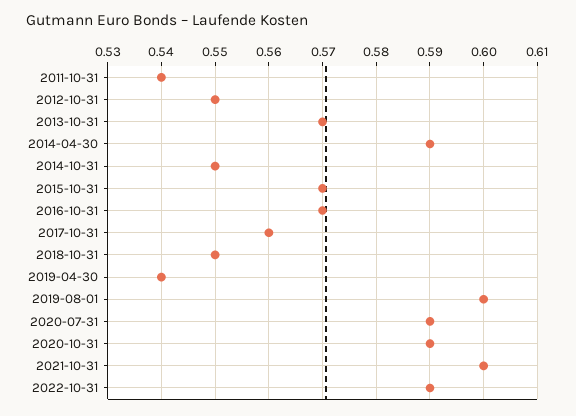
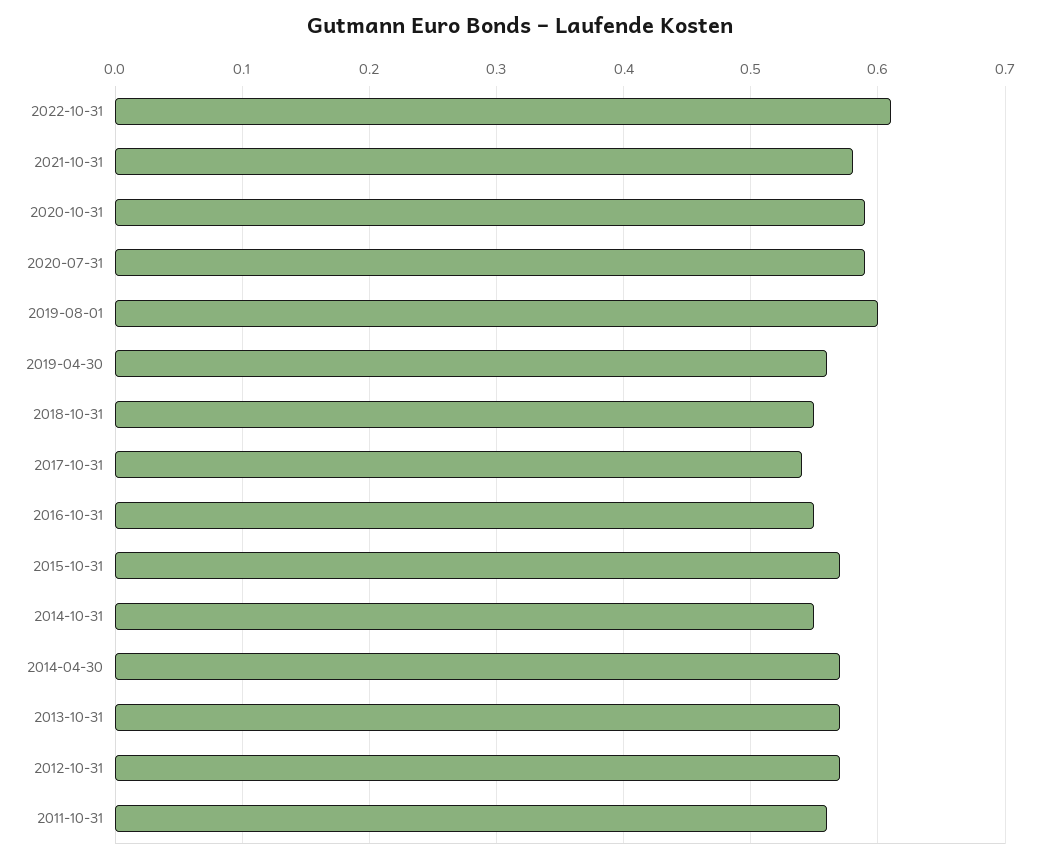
  {
-   "2011-10-31": 0.54,
+   "2011-10-31": 0.56,
-   "2012-10-31": 0.55,
+   "2012-10-31": 0.57,
    "2013-10-31": 0.57,
-   "2014-04-30": 0.59,
+   "2014-04-30": 0.57,
    "2014-10-31": 0.55,
    "2015-10-31": 0.57,
-   "2016-10-31": 0.57,
+   "2016-10-31": 0.55,
-   "2017-10-31": 0.56,
+   "2017-10-31": 0.54,
    "2018-10-31": 0.55,
-   "2019-04-30": 0.54,
+   "2019-04-30": 0.56,
    "2019-08-01": 0.6,
    "2020-07-31": 0.59,
    "2020-10-31": 0.59,
-   "2021-10-31": 0.6,
+   "2021-10-31": 0.58,
-   "2022-10-31": 0.59
+   "2022-10-31": 0.61
  }

